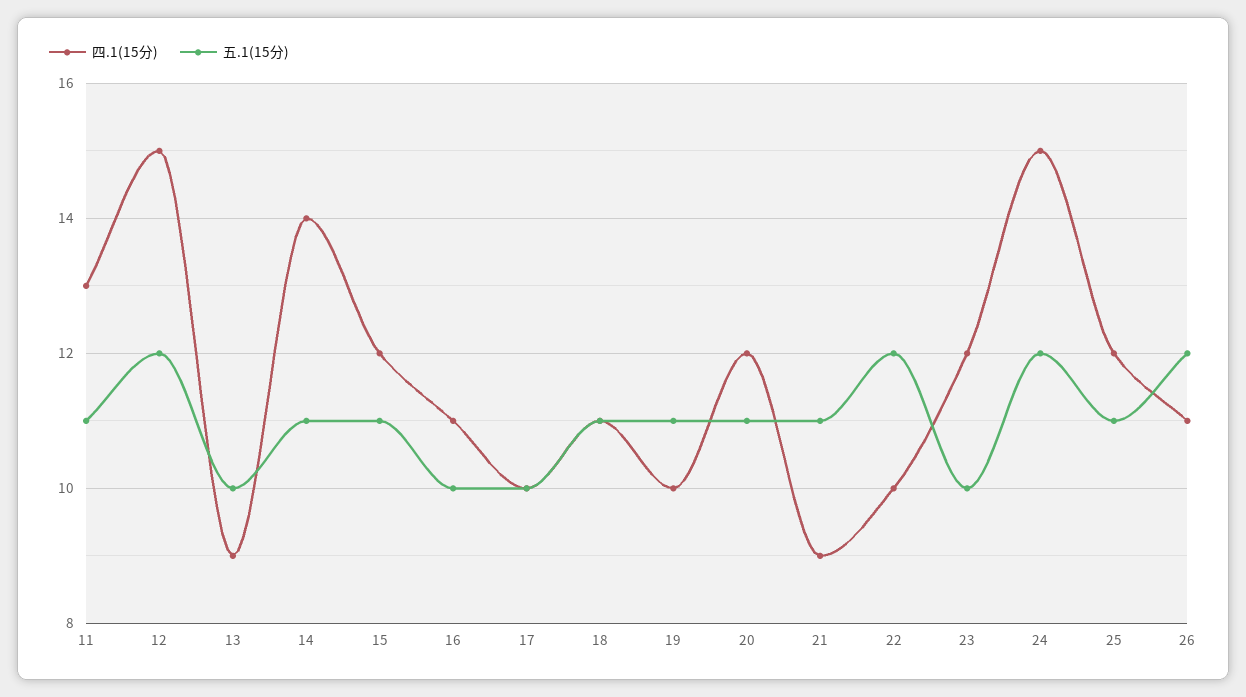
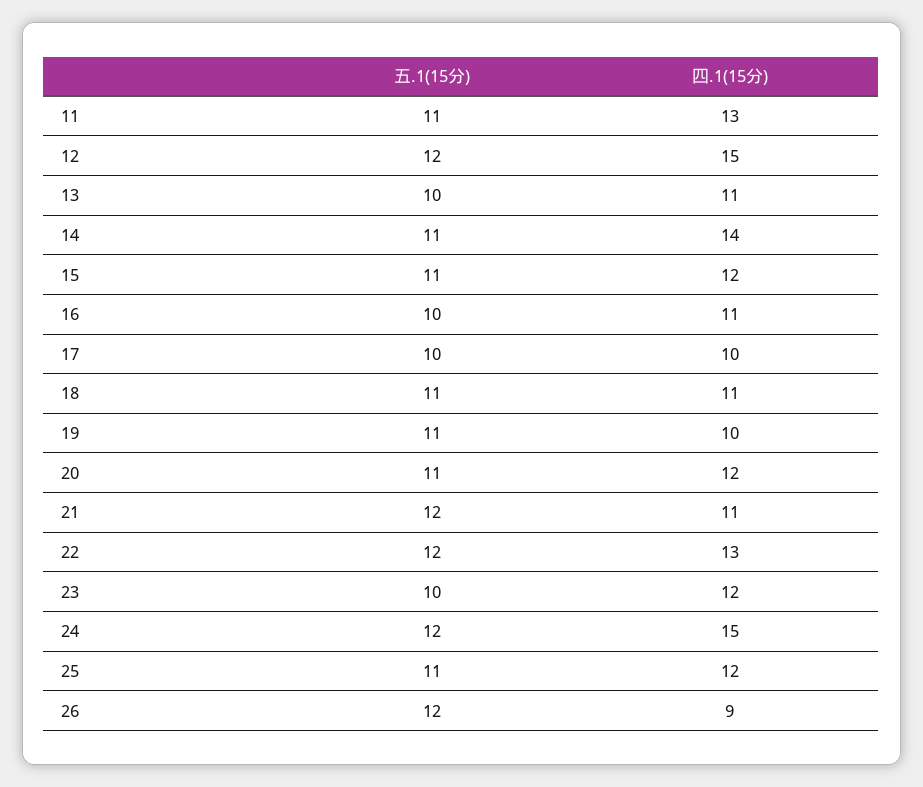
  {
    "四.1(15分)": {
      "11": 13,
      "12": 15,
-     "13": 9,
+     "13": 11,
      "14": 14,
      "15": 12,
      "16": 11,
      "17": 10,
      "18": 11,
      "19": 10,
      "20": 12,
-     "21": 9,
+     "21": 11,
-     "22": 10,
+     "22": 13,
      "23": 12,
      "24": 15,
      "25": 12,
-     "26": 11
+     "26": 9
    },
    "五.1(15分)": {
      "11": 11,
      "12": 12,
      "13": 10,
      "14": 11,
      "15": 11,
      "16": 10,
      "17": 10,
      "18": 11,
      "19": 11,
      "20": 11,
-     "21": 11,
+     "21": 12,
      "22": 12,
      "23": 10,
      "24": 12,
      "25": 11,
      "26": 12
    }
  }

